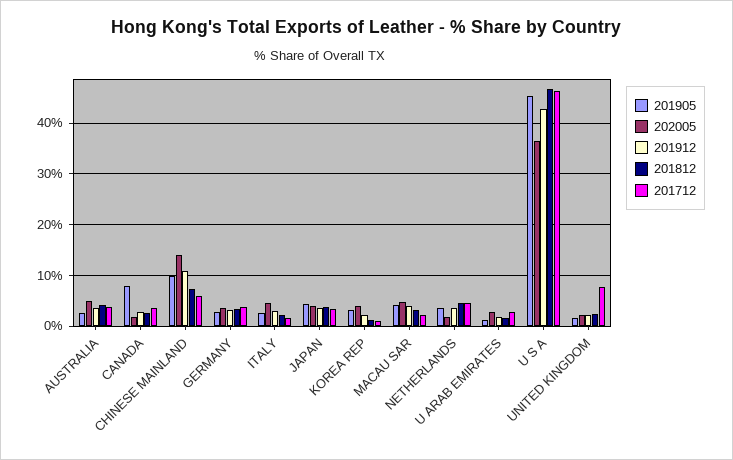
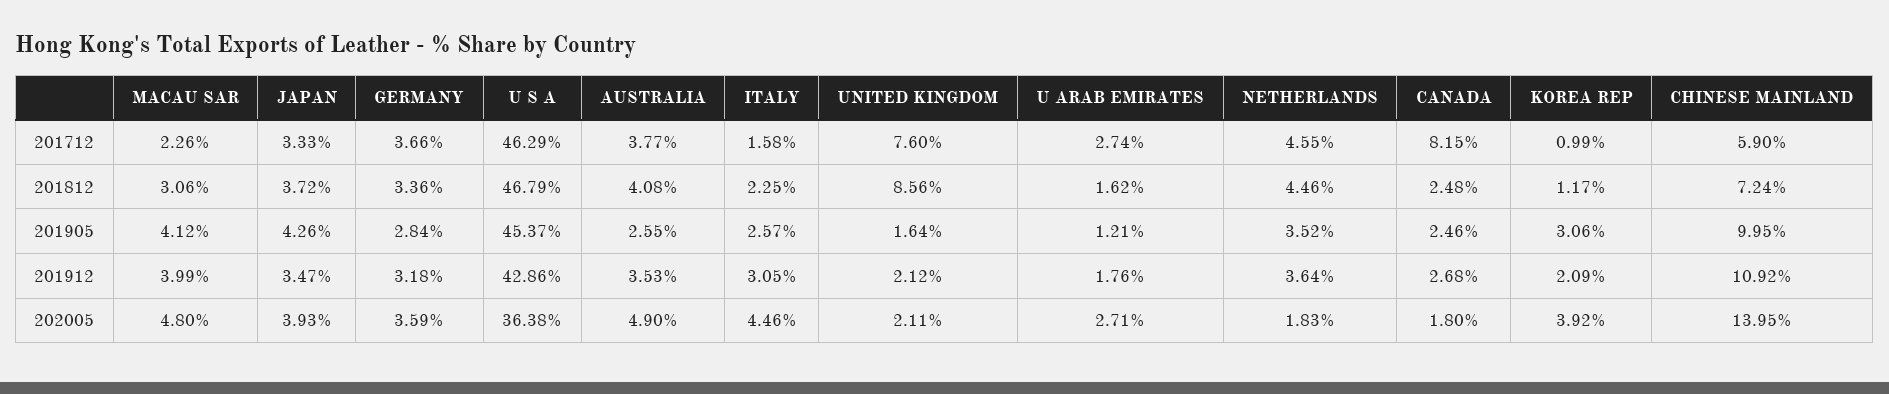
  {
    "201905": {
      "AUSTRALIA": 2.55,
-     "CANADA": 8,
+     "CANADA": 2.46,
      "CHINESE MAINLAND": 9.95,
      "GERMANY": 2.84,
      "ITALY": 2.57,
      "JAPAN": 4.26,
      "KOREA REP": 3.06,
      "MACAU SAR": 4.12,
      "NETHERLANDS": 3.52,
      "U ARAB EMIRATES": 1.21,
      "U S A": 45.37,
      "UNITED KINGDOM": 1.64
    },
    "202005": {
      "AUSTRALIA": 4.9,
      "CANADA": 1.8,
      "CHINESE MAINLAND": 13.95,
      "GERMANY": 3.59,
      "ITALY": 4.46,
      "JAPAN": 3.93,
      "KOREA REP": 3.92,
      "MACAU SAR": 4.8,
      "NETHERLANDS": 1.83,
      "U ARAB EMIRATES": 2.71,
      "U S A": 36.38,
      "UNITED KINGDOM": 2.11
    },
    "201912": {
      "AUSTRALIA": 3.53,
      "CANADA": 2.68,
      "CHINESE MAINLAND": 10.92,
      "GERMANY": 3.18,
      "ITALY": 3.05,
      "JAPAN": 3.47,
      "KOREA REP": 2.09,
      "MACAU SAR": 3.99,
      "NETHERLANDS": 3.64,
      "U ARAB EMIRATES": 1.76,
      "U S A": 42.86,
      "UNITED KINGDOM": 2.12
    },
    "201812": {
      "AUSTRALIA": 4.08,
      "CANADA": 2.48,
      "CHINESE MAINLAND": 7.24,
      "GERMANY": 3.36,
      "ITALY": 2.25,
      "JAPAN": 3.72,
      "KOREA REP": 1.17,
      "MACAU SAR": 3.06,
      "NETHERLANDS": 4.46,
      "U ARAB EMIRATES": 1.62,
      "U S A": 46.79,
-     "UNITED KINGDOM": 2
+     "UNITED KINGDOM": 8.56
    },
    "201712": {
      "AUSTRALIA": 3.77,
-     "CANADA": 4,
+     "CANADA": 8.15,
      "CHINESE MAINLAND": 5.9,
      "GERMANY": 3.66,
      "ITALY": 1.58,
      "JAPAN": 3.33,
      "KOREA REP": 0.99,
      "MACAU SAR": 2.26,
      "NETHERLANDS": 4.55,
      "U ARAB EMIRATES": 2.74,
      "U S A": 46.29,
      "UNITED KINGDOM": 7.6
    }
  }

